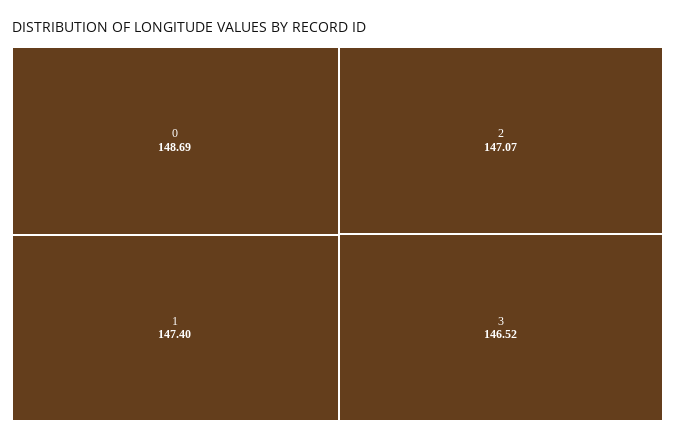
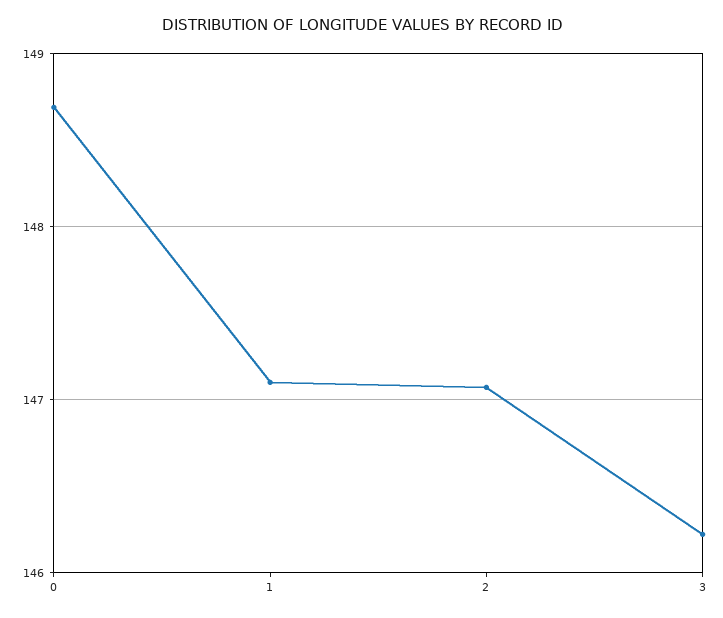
  {
    "0": 148.69,
-   "1": 147.4,
+   "1": 147.1,
    "2": 147.07,
-   "3": 146.52
+   "3": 146.2
  }

